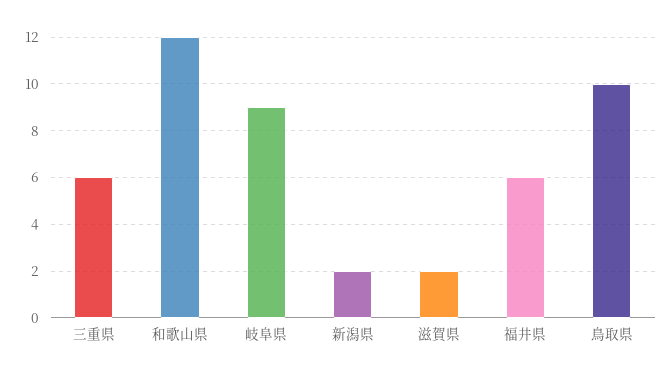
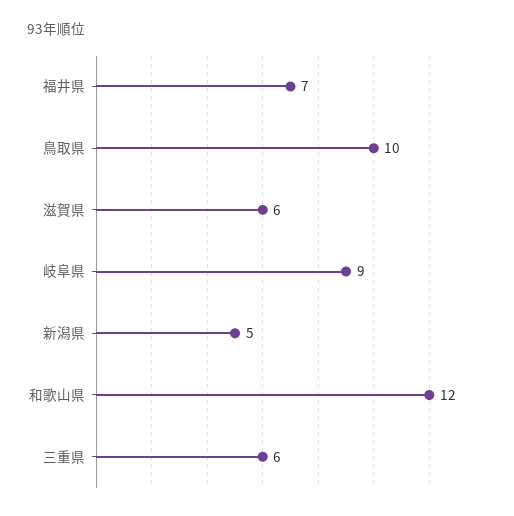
  {
    "三重県": 6,
    "和歌山県": 12,
    "岐阜県": 9,
-   "新潟県": 2,
+   "新潟県": 5,
-   "滋賀県": 2,
+   "滋賀県": 6,
-   "福井県": 6,
+   "福井県": 7,
    "鳥取県": 10
  }

